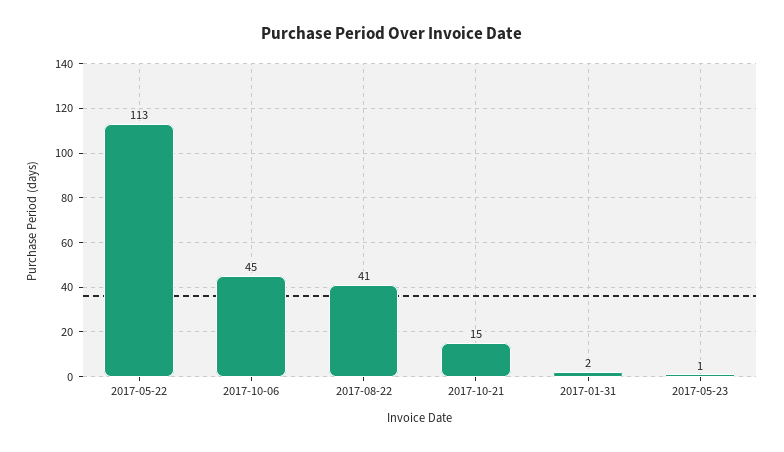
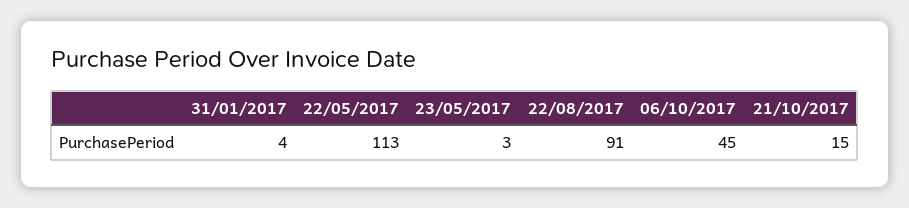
  {
    "2017-05-22": 113,
    "2017-10-06": 45,
-   "2017-08-22": 41,
+   "2017-08-22": 91,
    "2017-10-21": 15,
-   "2017-01-31": 2,
+   "2017-01-31": 4,
-   "2017-05-23": 1
+   "2017-05-23": 3
  }

